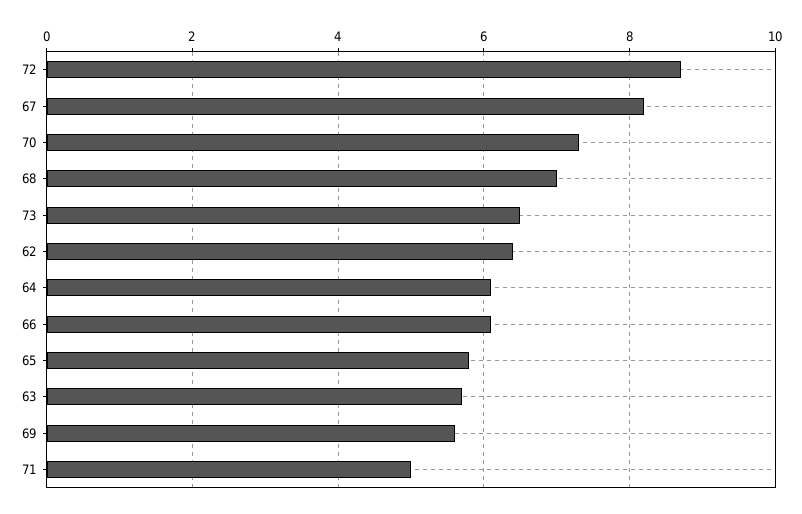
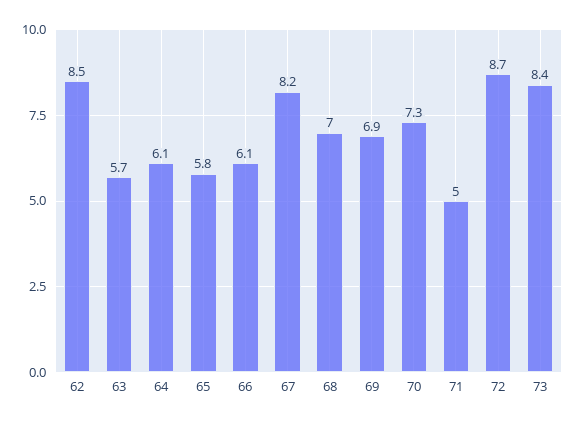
  {
    "72": 8.7,
    "67": 8.2,
    "70": 7.3,
    "68": 7,
-   "73": 6.5,
+   "73": 8.4,
-   "62": 6.5,
+   "62": 8.5,
    "64": 6.1,
    "66": 6.1,
    "65": 5.8,
    "63": 5.7,
-   "69": 5.5,
+   "69": 6.9,
    "71": 5
  }

